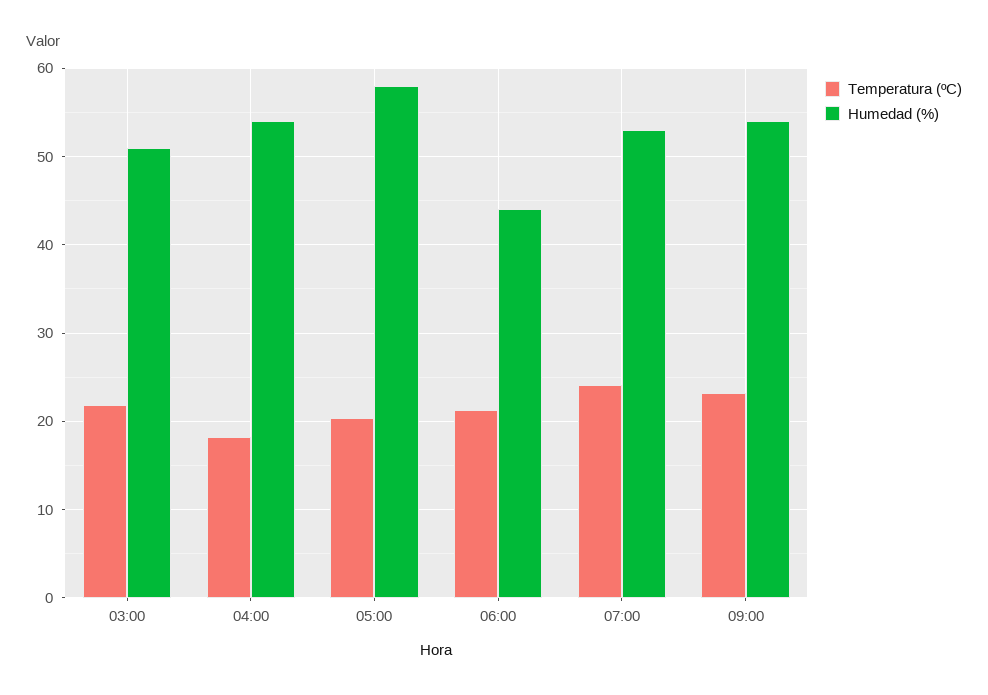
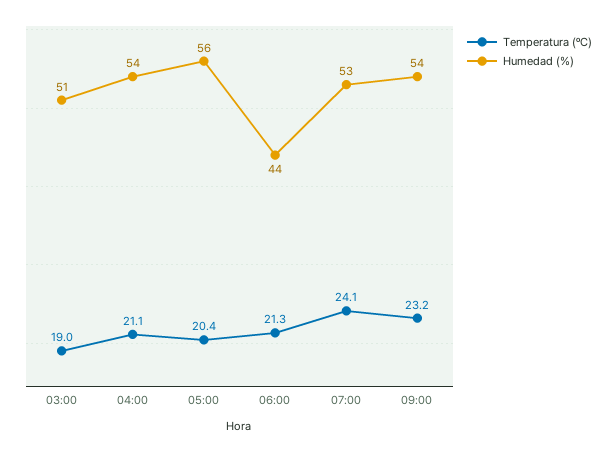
  {
    "Temperatura (ºC)": {
-     "03:00": 22,
+     "03:00": 19,
-     "04:00": 18,
+     "04:00": 21.1,
      "05:00": 20.4,
      "06:00": 21.3,
      "07:00": 24.1,
      "09:00": 23.2
    },
    "Humedad (%)": {
      "03:00": 51,
      "04:00": 54,
-     "05:00": 58,
+     "05:00": 56,
      "06:00": 44,
      "07:00": 53,
      "09:00": 54
    }
  }

